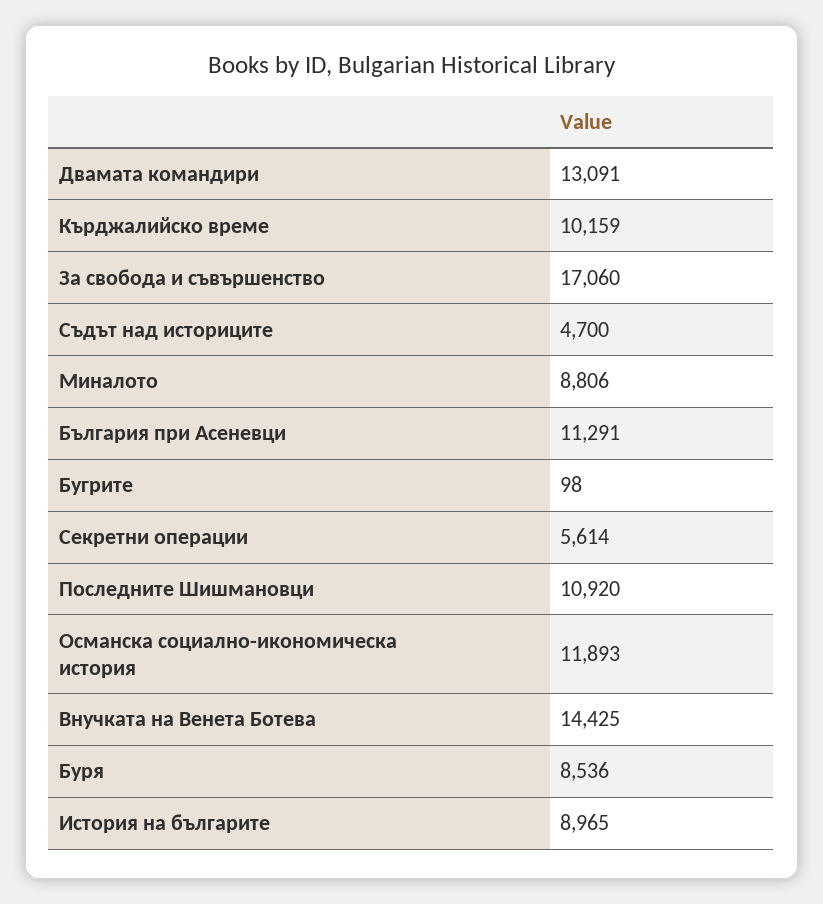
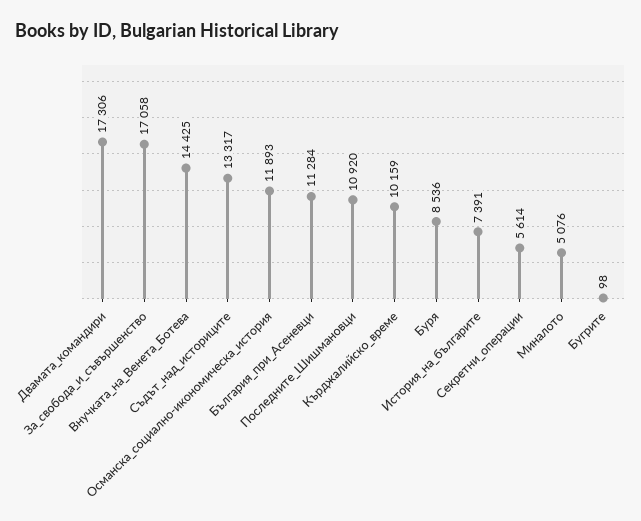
  {
-   "Двамата командири": 13091,
+   "Двамата командири": 17306,
    "Кърджалийско време": 10159,
-   "За свобода и съвършенство": 17060,
+   "За свобода и съвършенство": 17058,
-   "Съдът над историците": 4700,
+   "Съдът над историците": 13317,
-   "Миналото": 8806,
+   "Миналото": 5076,
-   "България при Асеневци": 11291,
+   "България при Асеневци": 11284,
    "Бугрите": 98,
    "Секретни операции": 5614,
    "Последните Шишмановци": 10920,
    "Османска социално-икономическа история": 11893,
    "Внучката на Венета Ботева": 14425,
    "Буря": 8536,
-   "История на българите": 8965
+   "История на българите": 7391
  }

